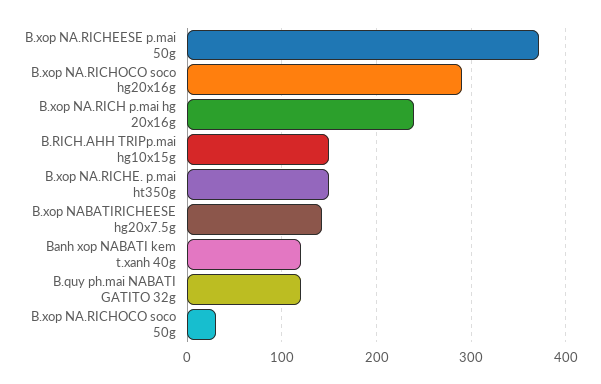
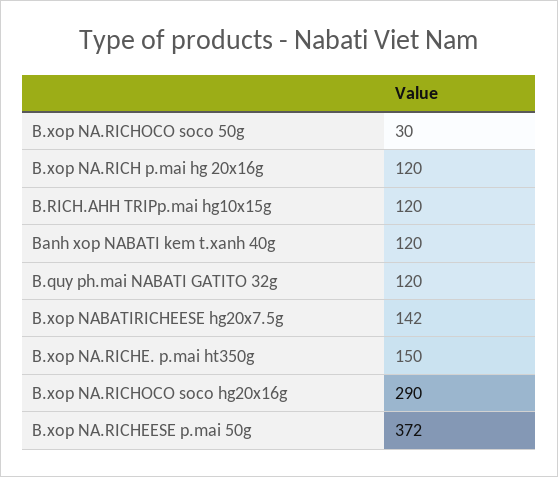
  {
    "B.xop NA.RICHEESE p.mai 50g": 372,
    "B.xop NA.RICHOCO soco hg20x16g": 290,
-   "B.xop NA.RICH p.mai hg 20x16g": 240,
+   "B.xop NA.RICH p.mai hg 20x16g": 120,
-   "B.RICH.AHH TRIPp.mai hg10x15g": 150,
+   "B.RICH.AHH TRIPp.mai hg10x15g": 120,
    "B.xop NA.RICHE. p.mai ht350g": 150,
    "B.xop NABATIRICHEESE hg20x7.5g": 142,
    "Banh xop NABATI kem t.xanh 40g": 120,
    "B.quy ph.mai NABATI GATITO 32g": 120,
    "B.xop NA.RICHOCO soco 50g": 30
  }

